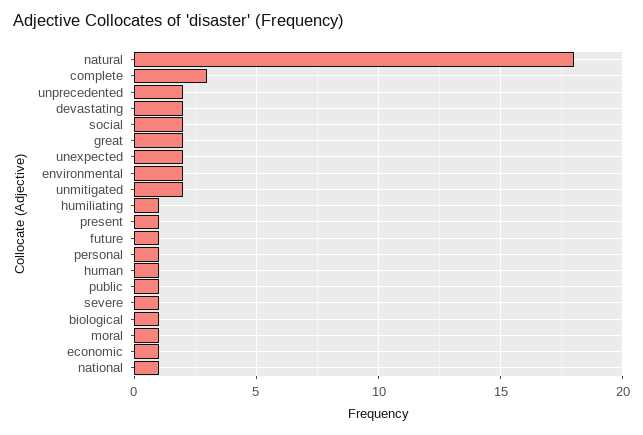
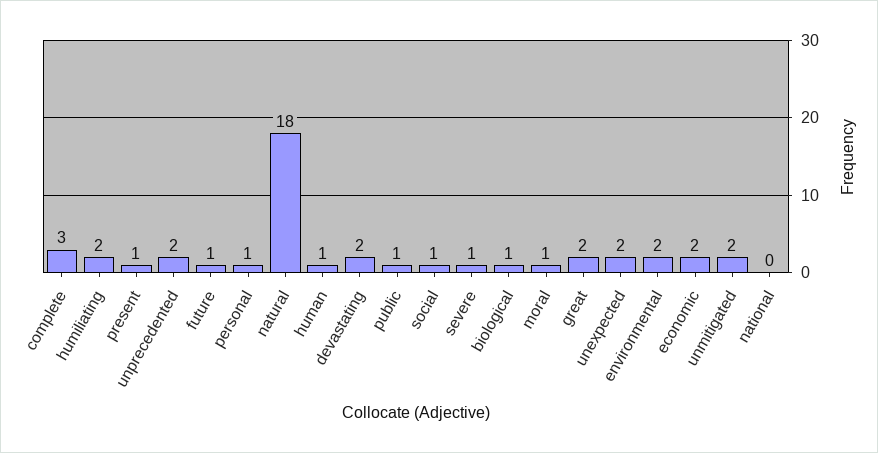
  {
    "natural": 18,
    "complete": 3,
    "unprecedented": 2,
    "devastating": 2,
-   "social": 2,
+   "social": 1,
    "great": 2,
    "unexpected": 2,
    "environmental": 2,
    "unmitigated": 2,
-   "humiliating": 1,
+   "humiliating": 2,
    "present": 1,
    "future": 1,
    "personal": 1,
    "human": 1,
    "public": 1,
    "severe": 1,
    "biological": 1,
    "moral": 1,
-   "economic": 1,
+   "economic": 2,
-   "national": 1
+   "national": 0
  }

